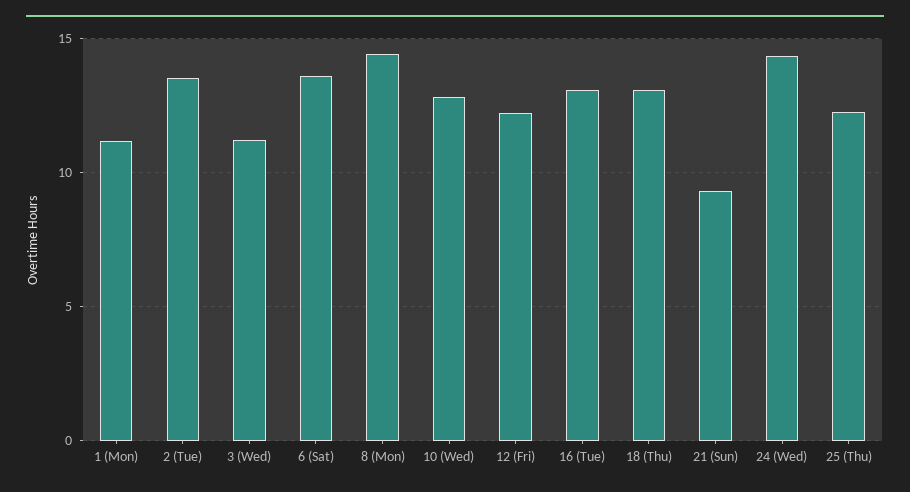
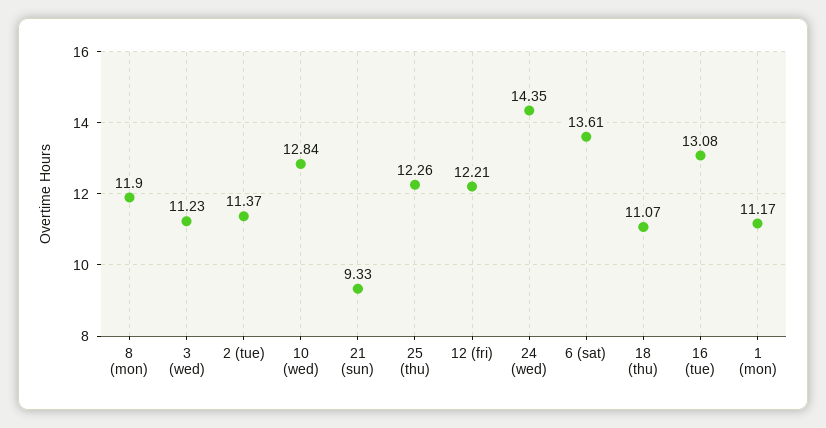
  {
    "1 (Mon)": 11.17,
-   "2 (Tue)": 13.5,
+   "2 (Tue)": 11.37,
    "3 (Wed)": 11.23,
    "6 (Sat)": 13.61,
-   "8 (Mon)": 14.5,
+   "8 (Mon)": 11.9,
    "10 (Wed)": 12.84,
    "12 (Fri)": 12.21,
    "16 (Tue)": 13.08,
-   "18 (Thu)": 13,
+   "18 (Thu)": 11.07,
    "21 (Sun)": 9.33,
    "24 (Wed)": 14.35,
    "25 (Thu)": 12.26
  }

